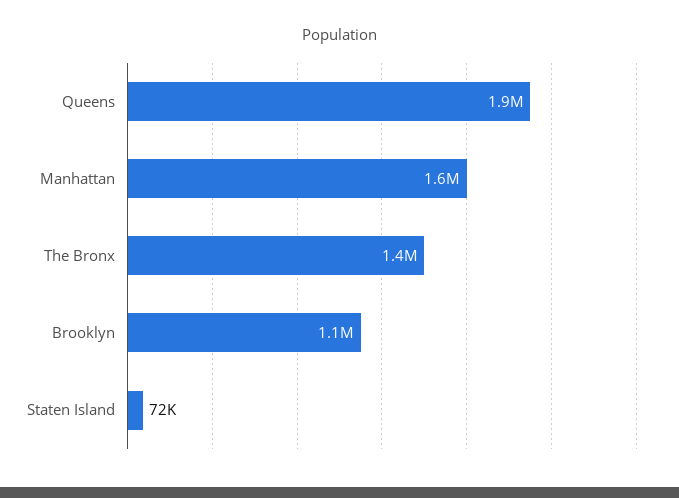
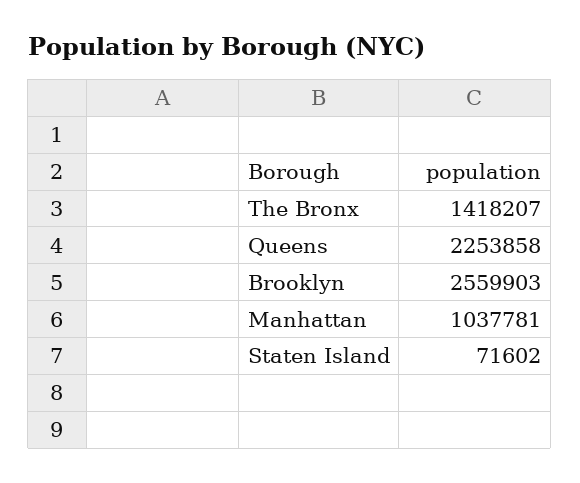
  {
-   "Queens": 1900000,
+   "Queens": 2253858,
-   "Manhattan": 1600000,
+   "Manhattan": 1037781,
    "The Bronx": 1418207,
-   "Brooklyn": 1100000,
+   "Brooklyn": 2559903,
    "Staten Island": 71602
  }

